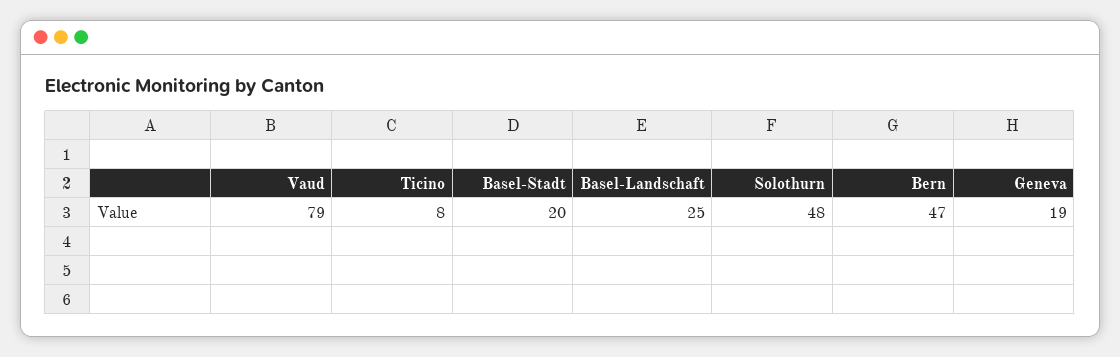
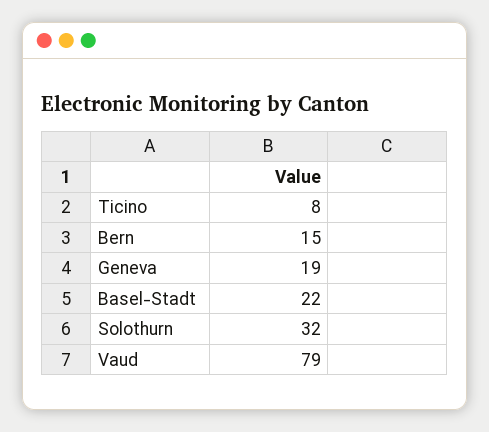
  {
    "Vaud": 79,
    "Ticino": 8,
-   "Basel-Stadt": 20,
+   "Basel-Stadt": 22,
-   "Basel-Landschaft": 25,
-   "Solothurn": 48,
+   "Solothurn": 32,
-   "Bern": 47,
+   "Bern": 15,
    "Geneva": 19
  }

